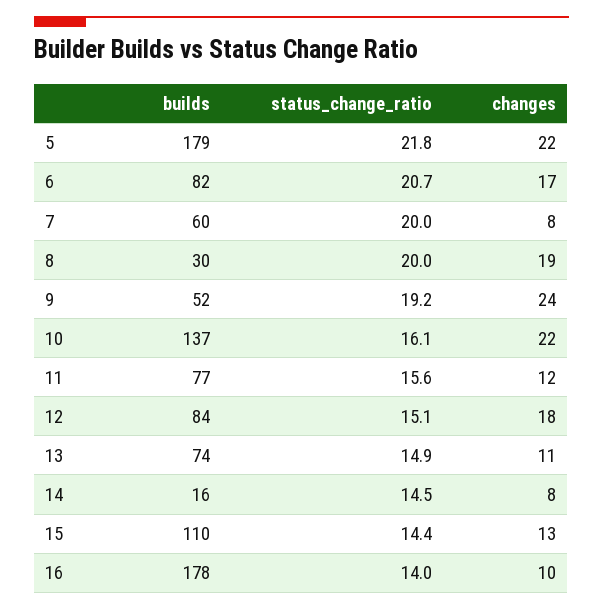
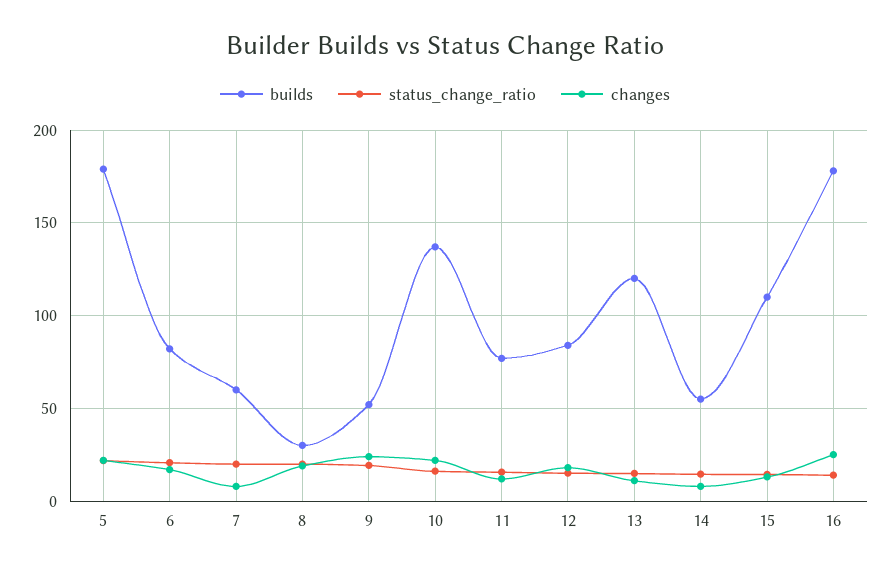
  {
    "builds": {
      "5": 179,
      "6": 82,
      "7": 60,
      "8": 30,
      "9": 52,
      "10": 137,
      "11": 77,
      "12": 84,
-     "13": 74,
+     "13": 120,
-     "14": 16,
+     "14": 55,
      "15": 110,
      "16": 178
    },
    "status_change_ratio": {
      "5": 21.8,
      "6": 20.7,
      "7": 20,
      "8": 20,
      "9": 19.2,
      "10": 16.1,
      "11": 15.6,
      "12": 15.1,
      "13": 14.9,
      "14": 14.5,
      "15": 14.4,
      "16": 14
    },
    "changes": {
      "5": 22,
      "6": 17,
      "7": 8,
      "8": 19,
      "9": 24,
      "10": 22,
      "11": 12,
      "12": 18,
      "13": 11,
      "14": 8,
      "15": 13,
-     "16": 10
+     "16": 25
    }
  }

